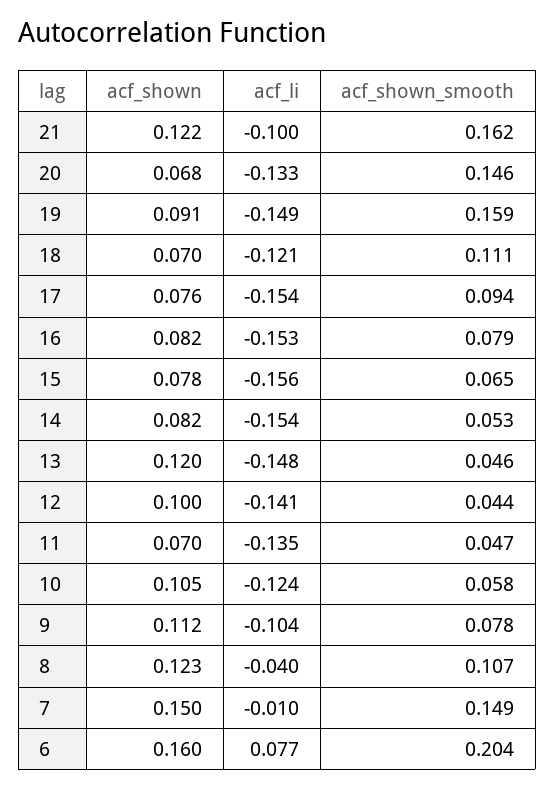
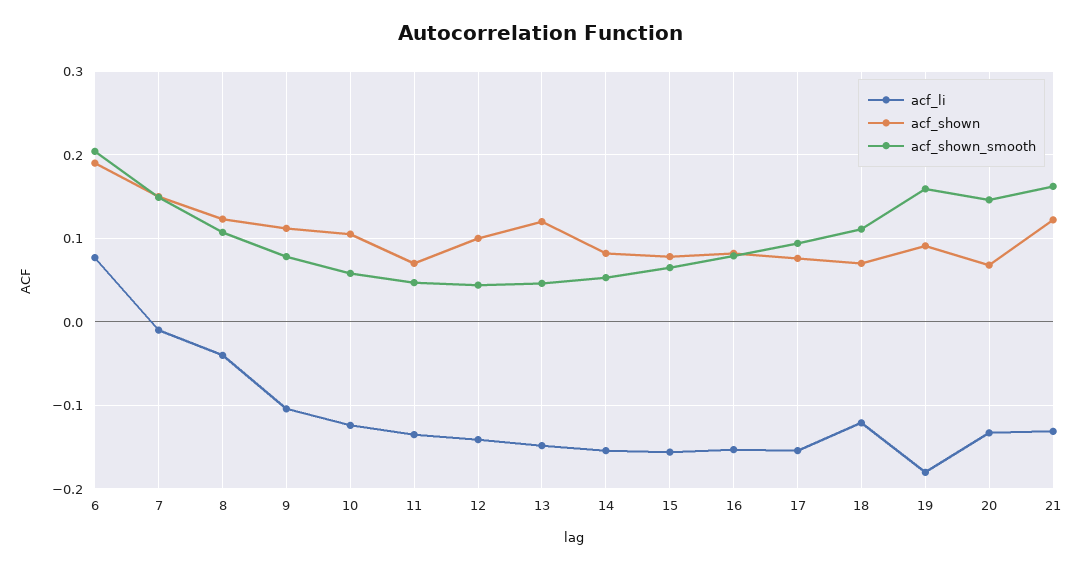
  {
    "acf_shown": {
      "21": 0.122,
      "20": 0.068,
      "19": 0.091,
      "18": 0.07,
      "17": 0.076,
      "16": 0.082,
      "15": 0.078,
      "14": 0.082,
      "13": 0.12,
      "12": 0.1,
      "11": 0.07,
      "10": 0.105,
      "9": 0.112,
      "8": 0.123,
      "7": 0.15,
-     "6": 0.16
+     "6": 0.19
    },
    "acf_li": {
-     "21": -0.1,
+     "21": -0.13,
      "20": -0.133,
-     "19": -0.149,
+     "19": -0.18,
      "18": -0.121,
      "17": -0.154,
      "16": -0.153,
      "15": -0.156,
      "14": -0.154,
      "13": -0.148,
      "12": -0.141,
      "11": -0.135,
      "10": -0.124,
      "9": -0.104,
      "8": -0.04,
      "7": -0.01,
      "6": 0.077
    },
    "acf_shown_smooth": {
      "21": 0.162,
      "20": 0.146,
      "19": 0.159,
      "18": 0.111,
      "17": 0.094,
      "16": 0.079,
      "15": 0.065,
      "14": 0.053,
      "13": 0.046,
      "12": 0.044,
      "11": 0.047,
      "10": 0.058,
      "9": 0.078,
      "8": 0.107,
      "7": 0.149,
      "6": 0.204
    }
  }

